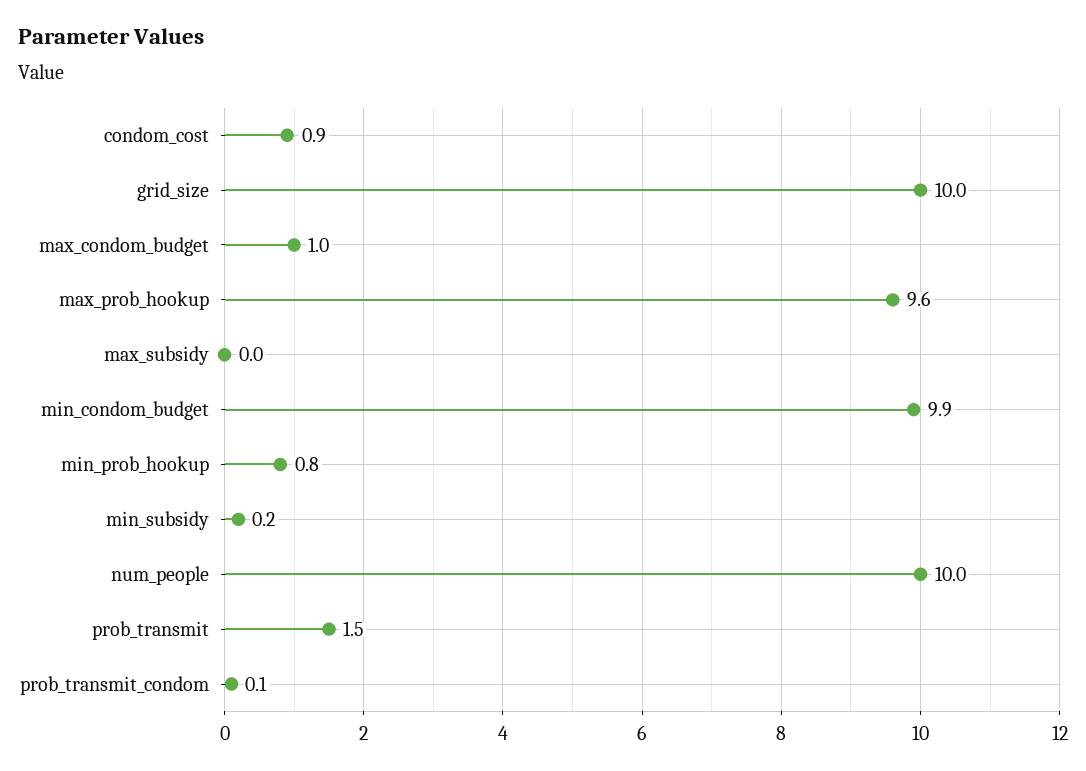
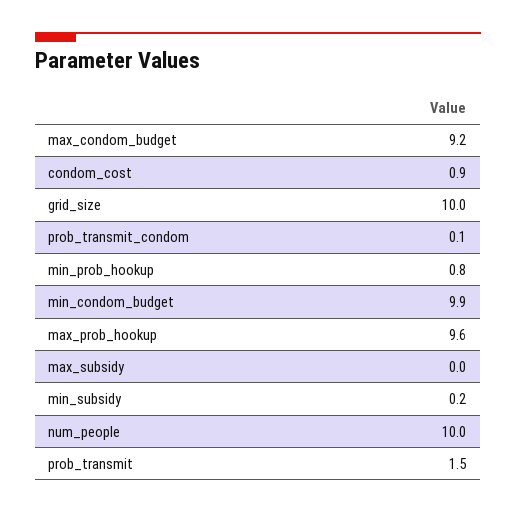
  {
    "condom_cost": 0.9,
    "grid_size": 10,
-   "max_condom_budget": 1,
+   "max_condom_budget": 9.2,
    "max_prob_hookup": 9.6,
    "max_subsidy": 0,
    "min_condom_budget": 9.9,
    "min_prob_hookup": 0.8,
    "min_subsidy": 0.2,
    "num_people": 10,
    "prob_transmit": 1.5,
    "prob_transmit_condom": 0.1
  }

